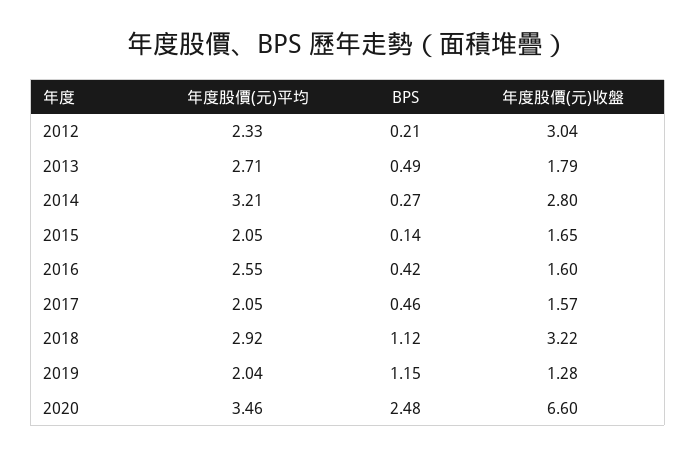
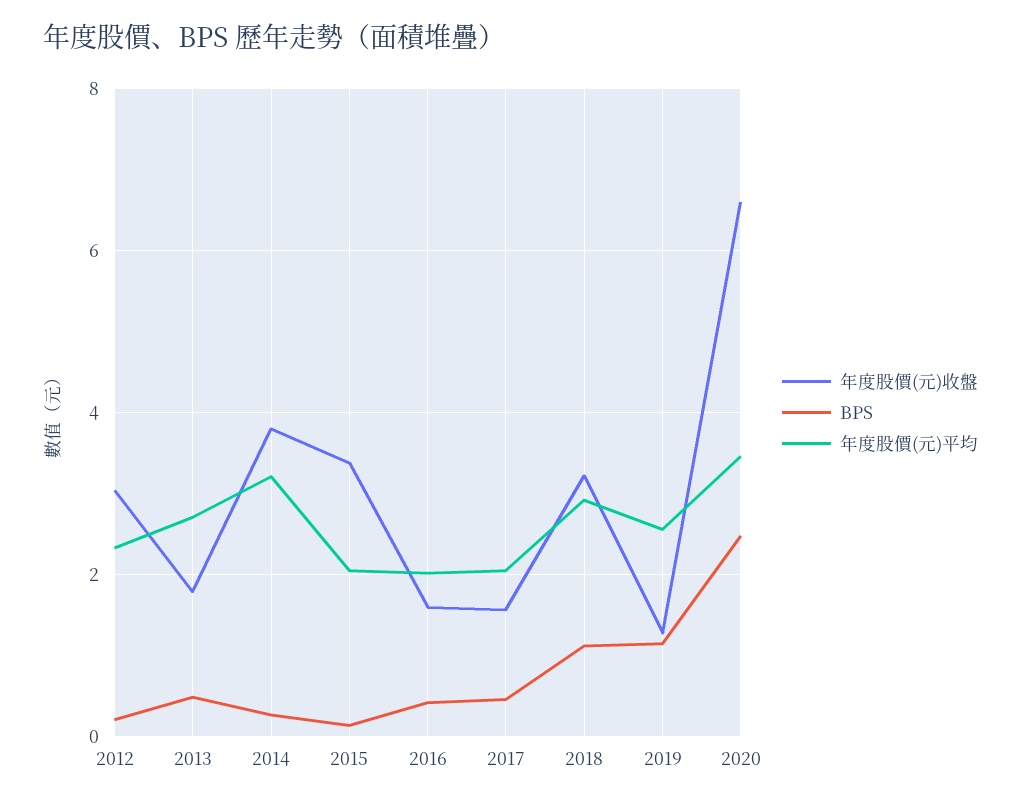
  {
    "年度股價(元)平均": {
      "2012": 2.33,
      "2013": 2.71,
      "2014": 3.21,
      "2015": 2.05,
-     "2016": 2.55,
+     "2016": 2,
      "2017": 2.05,
      "2018": 2.92,
-     "2019": 2.04,
+     "2019": 2.6,
      "2020": 3.46
    },
    "BPS": {
      "2012": 0.21,
      "2013": 0.49,
      "2014": 0.27,
      "2015": 0.14,
      "2016": 0.42,
      "2017": 0.46,
      "2018": 1.12,
      "2019": 1.15,
      "2020": 2.48
    },
    "年度股價(元)收盤": {
      "2012": 3.04,
      "2013": 1.79,
-     "2014": 2.8,
+     "2014": 3.8,
-     "2015": 1.65,
+     "2015": 3.4,
      "2016": 1.6,
      "2017": 1.57,
      "2018": 3.22,
      "2019": 1.28,
      "2020": 6.6
    }
  }

